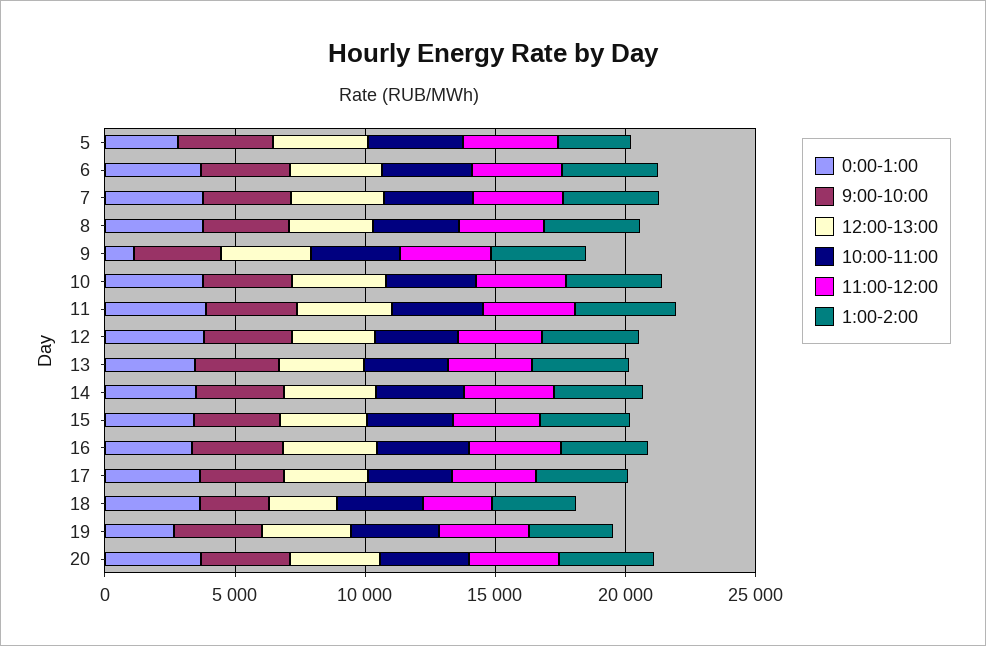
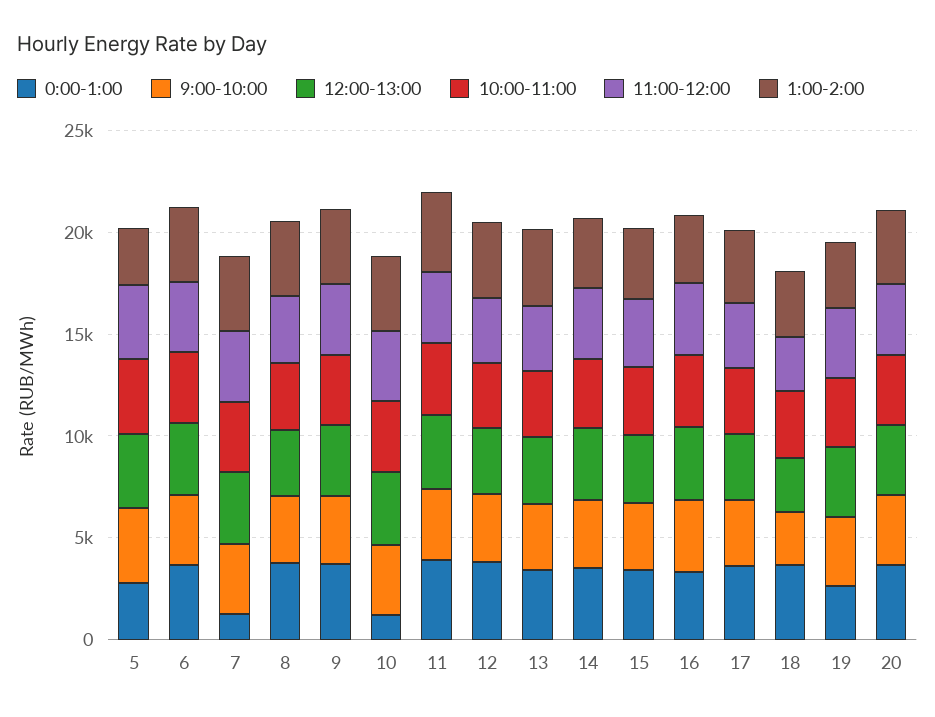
  {
    "0:00-1:00": {
      "5": 3000,
      "6": 4000,
-     "7": 4000,
+     "7": 1000,
      "8": 4000,
-     "9": 1000,
+     "9": 4000,
-     "10": 4000,
+     "10": 1000,
      "11": 4000,
      "12": 4000,
      "13": 3000,
      "14": 4000,
      "15": 3000,
      "16": 3000,
      "17": 4000,
      "18": 4000,
      "19": 3000,
      "20": 4000
    },
    "9:00-10:00": {
      "5": 4000,
      "6": 3000,
      "7": 3000,
      "8": 3000,
      "9": 3000,
      "10": 3000,
      "11": 3000,
      "12": 3000,
      "13": 3000,
      "14": 3000,
      "15": 3000,
      "16": 4000,
      "17": 3000,
      "18": 3000,
      "19": 3000,
      "20": 3000
    },
    "12:00-13:00": {
      "5": 4000,
      "6": 4000,
      "7": 4000,
      "8": 3000,
      "9": 3000,
      "10": 4000,
      "11": 4000,
      "12": 3000,
      "13": 3000,
      "14": 4000,
      "15": 3000,
      "16": 4000,
      "17": 3000,
      "18": 3000,
      "19": 3000,
      "20": 3000
    },
    "10:00-11:00": {
      "5": 4000,
      "6": 3000,
      "7": 3000,
      "8": 3000,
      "9": 3000,
      "10": 3000,
      "11": 4000,
      "12": 3000,
      "13": 3000,
      "14": 3000,
      "15": 3000,
      "16": 4000,
      "17": 3000,
      "18": 3000,
      "19": 3000,
      "20": 3000
    },
    "11:00-12:00": {
      "5": 4000,
      "6": 3000,
      "7": 3000,
      "8": 3000,
      "9": 3000,
      "10": 3000,
      "11": 4000,
      "12": 3000,
      "13": 3000,
      "14": 3000,
      "15": 3000,
      "16": 4000,
      "17": 3000,
      "18": 3000,
      "19": 3000,
      "20": 3000
    },
    "1:00-2:00": {
      "5": 3000,
      "6": 4000,
      "7": 4000,
      "8": 4000,
      "9": 4000,
      "10": 4000,
      "11": 4000,
      "12": 4000,
      "13": 4000,
      "14": 3000,
      "15": 3000,
      "16": 3000,
      "17": 4000,
      "18": 3000,
      "19": 3000,
      "20": 4000
    }
  }

